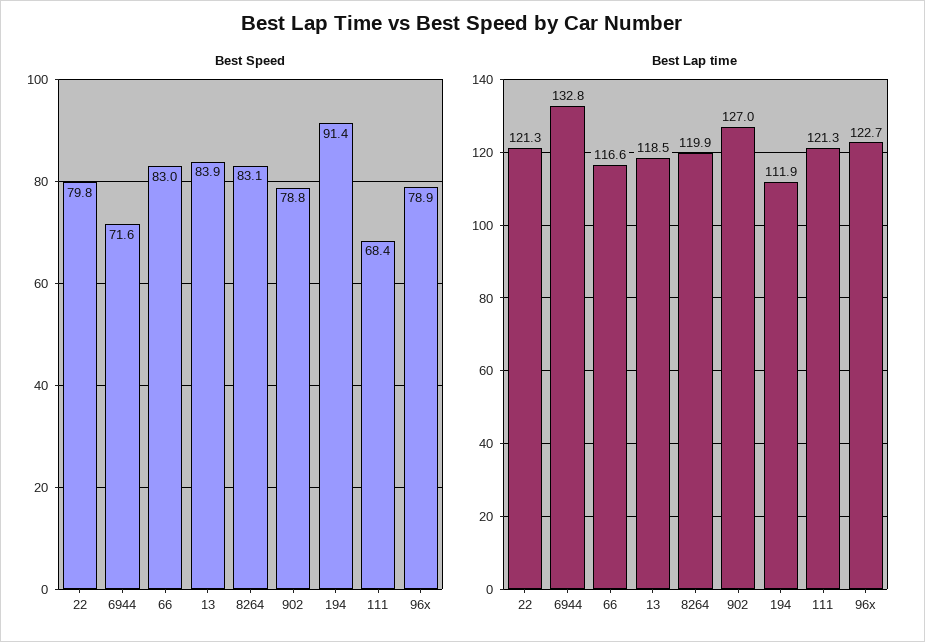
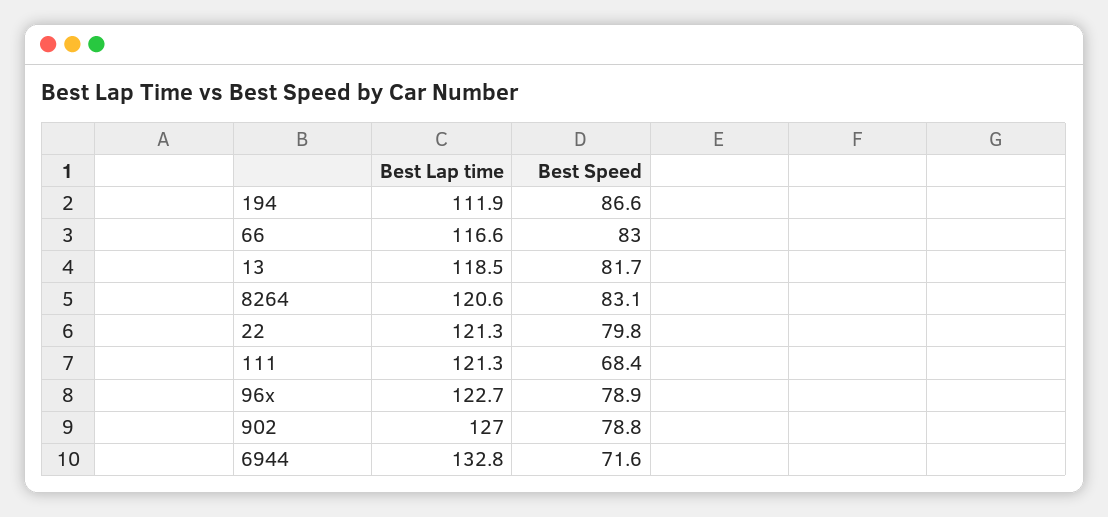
  {
    "Best Speed": {
      "22": 79.8,
      "6944": 71.6,
      "66": 83,
-     "13": 83.9,
+     "13": 81.7,
      "8264": 83.1,
      "902": 78.8,
-     "194": 91.4,
+     "194": 86.6,
      "111": 68.4,
      "96x": 78.9
    },
    "Best Lap time": {
      "22": 121.3,
      "6944": 132.8,
      "66": 116.6,
      "13": 118.5,
-     "8264": 119.9,
+     "8264": 120.6,
      "902": 127,
      "194": 111.9,
      "111": 121.3,
      "96x": 122.7
    }
  }

